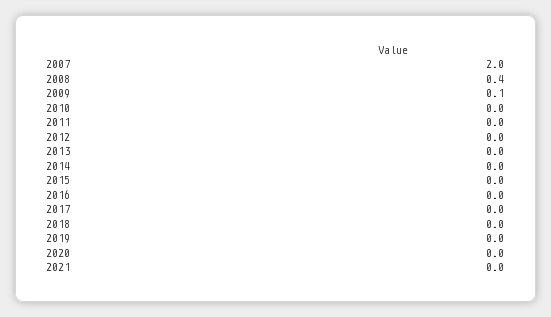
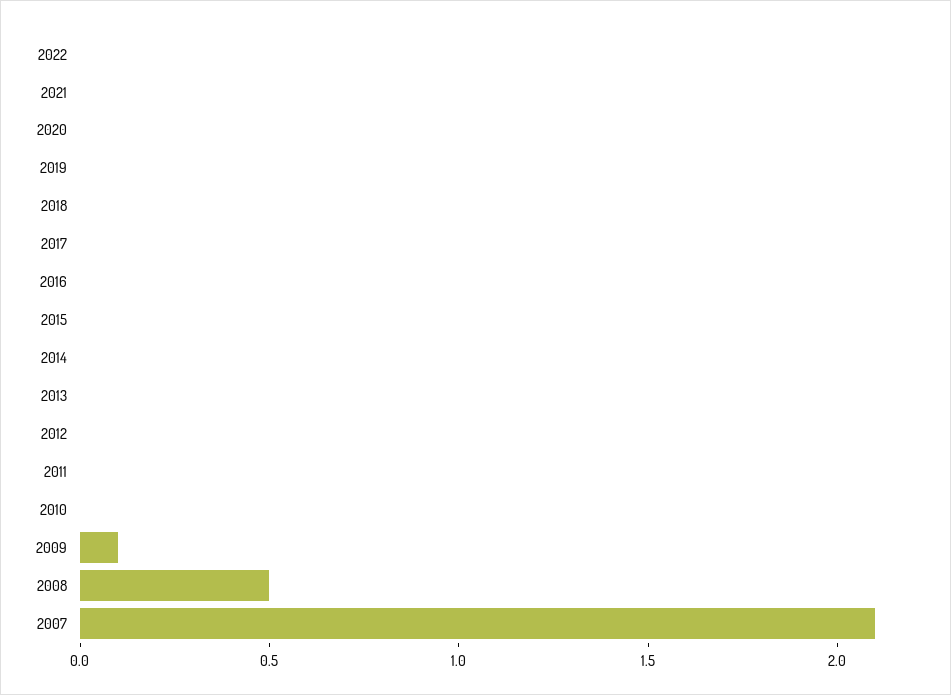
  {
-   "2007": 2,
+   "2007": 2.1,
-   "2008": 0.4,
+   "2008": 0.5,
    "2009": 0.1,
    "2010": 0,
    "2011": 0,
    "2012": 0,
    "2013": 0,
    "2014": 0,
    "2015": 0,
    "2016": 0,
    "2017": 0,
    "2018": 0,
    "2019": 0,
    "2020": 0,
-   "2021": 0
+   "2021": 0,
+   "2022": 0
  }

